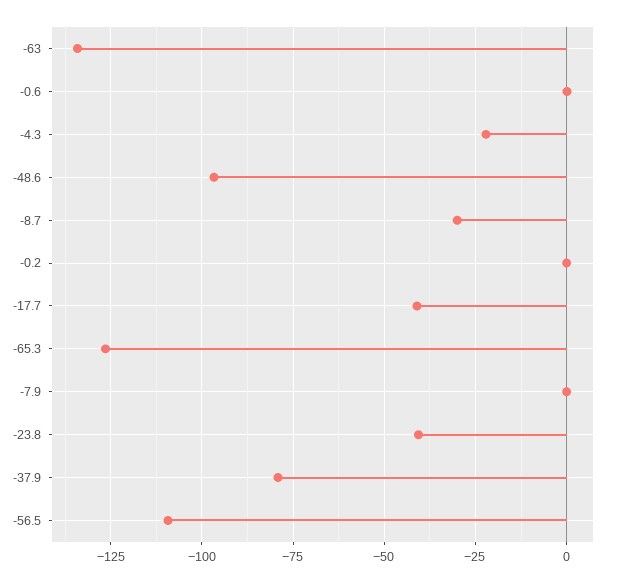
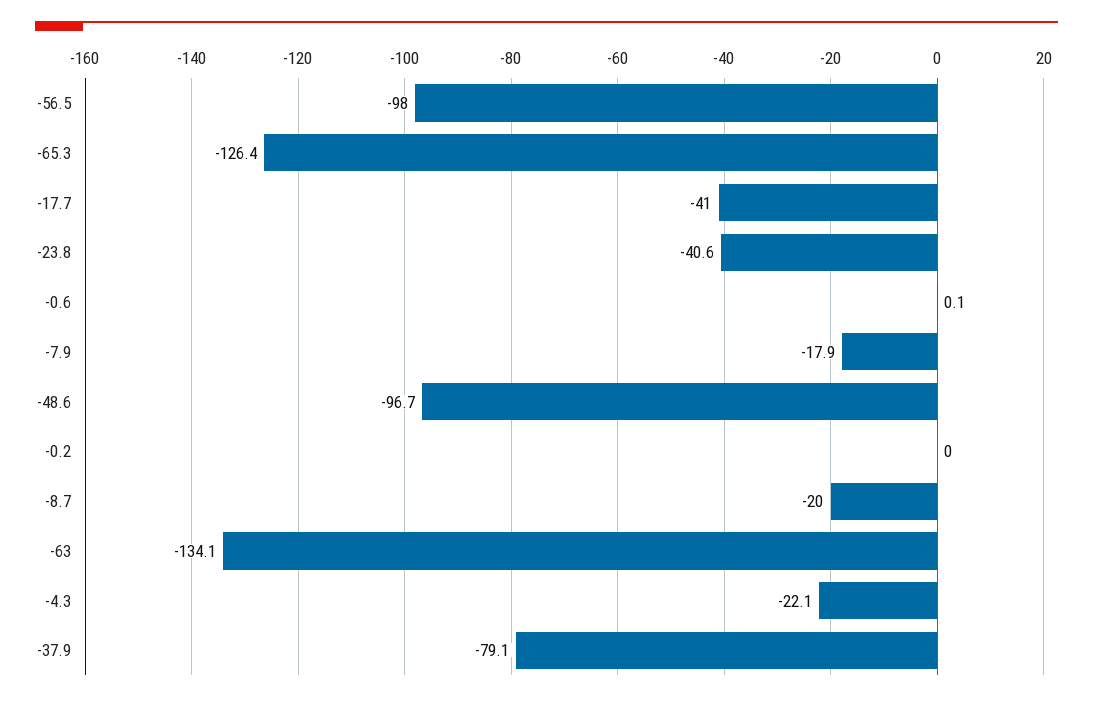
  {
    "-63": -134.1,
    "-0.6": 0.1,
    "-4.3": -22.1,
    "-48.6": -96.7,
-   "-8.7": -30,
+   "-8.7": -20,
    "-0.2": 0,
    "-17.7": -41,
    "-65.3": -126.4,
-   "-7.9": 0,
+   "-7.9": -17.9,
    "-23.8": -40.6,
    "-37.9": -79.1,
-   "-56.5": -110
+   "-56.5": -98
  }

